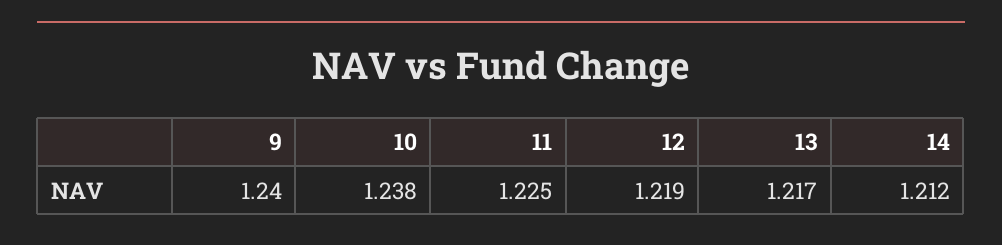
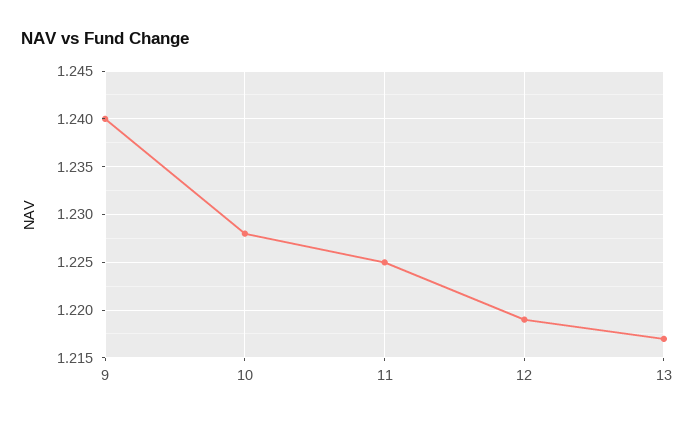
  {
    "9": 1.24,
-   "10": 1.238,
+   "10": 1.228,
    "11": 1.225,
    "12": 1.219,
-   "13": 1.217,
+   "13": 1.217
-   "14": 1.212
  }

